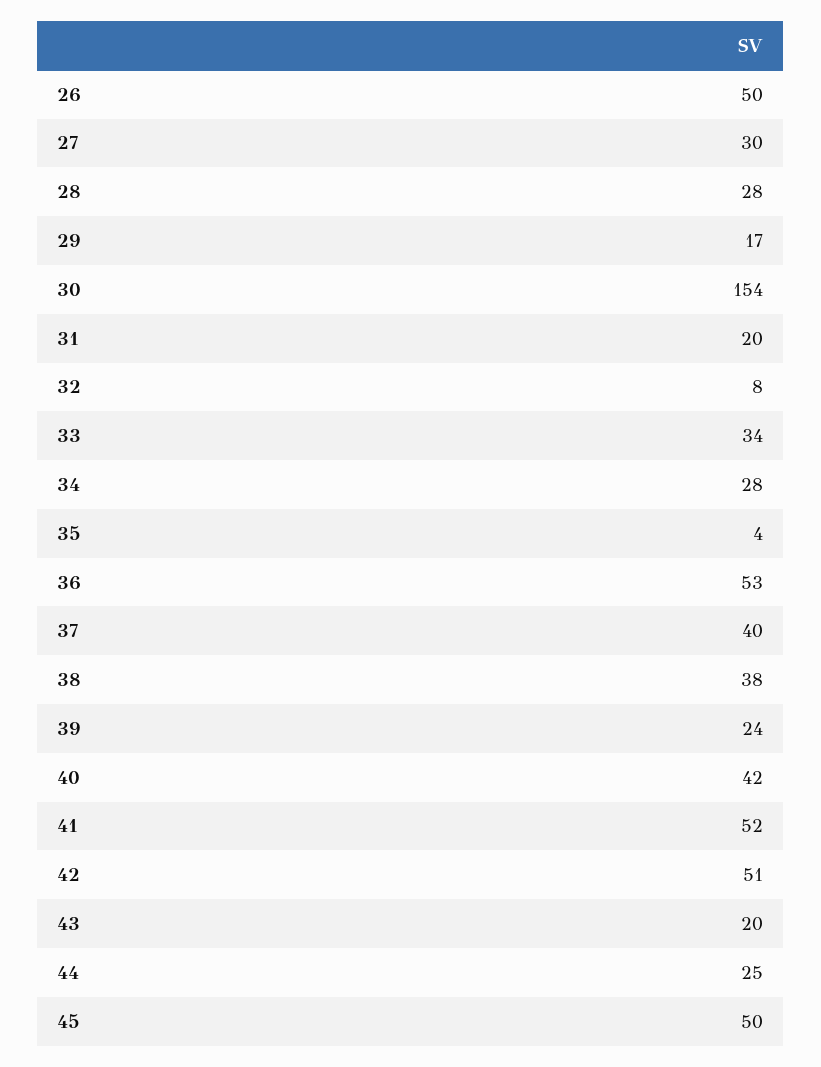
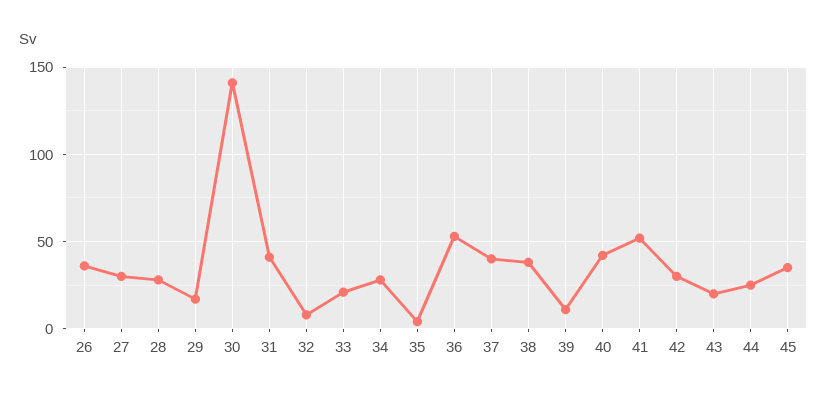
  {
-   "26": 50,
+   "26": 35,
    "27": 30,
    "28": 28,
    "29": 17,
-   "30": 154,
+   "30": 140,
-   "31": 20,
+   "31": 40,
    "32": 8,
-   "33": 34,
+   "33": 20,
    "34": 28,
    "35": 4,
    "36": 53,
    "37": 40,
    "38": 38,
-   "39": 24,
+   "39": 10,
    "40": 42,
    "41": 52,
-   "42": 51,
+   "42": 30,
    "43": 20,
    "44": 25,
-   "45": 50
+   "45": 35
  }

